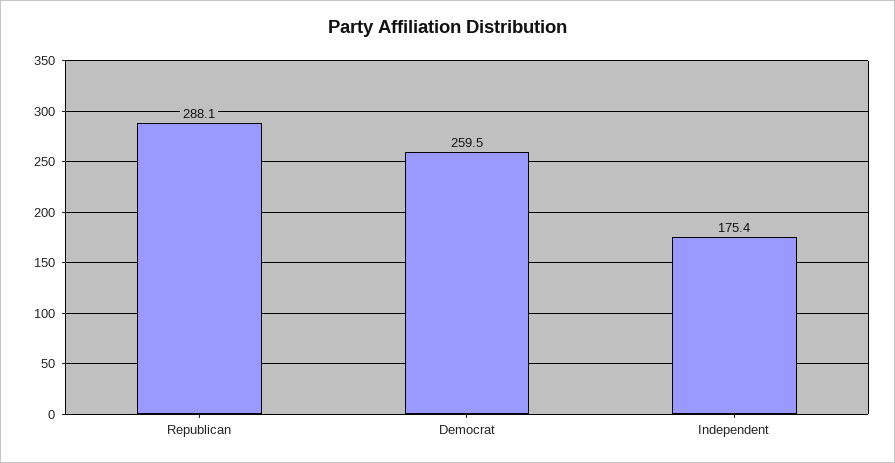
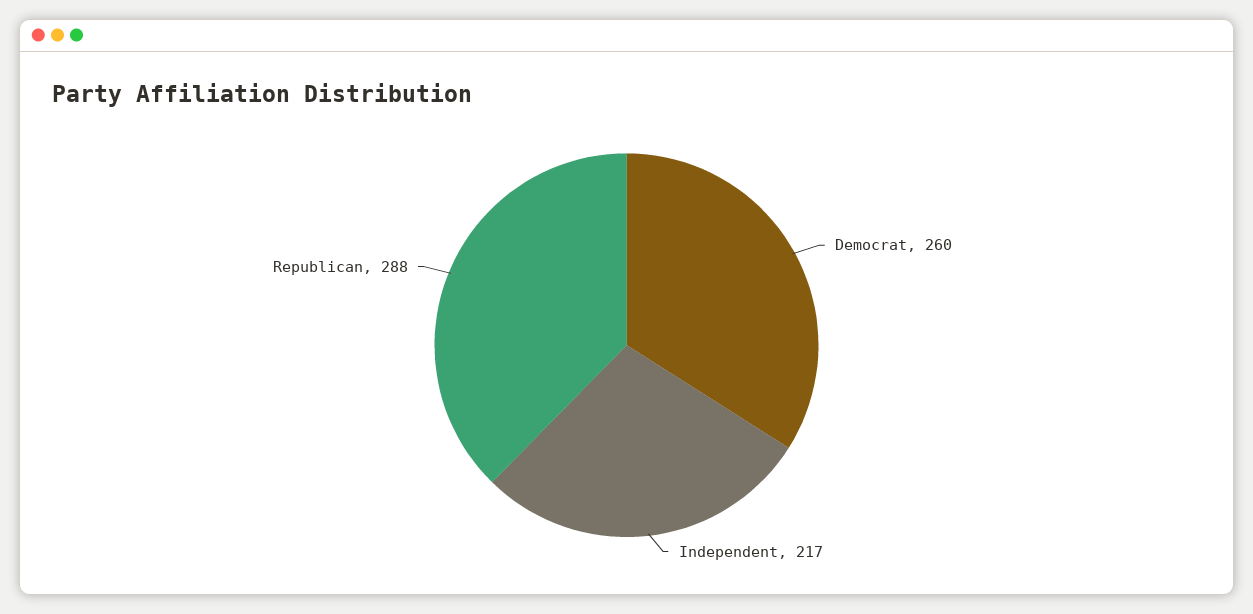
  {
    "Republican": 288.1,
    "Democrat": 259.5,
-   "Independent": 175.4
+   "Independent": 217
  }

